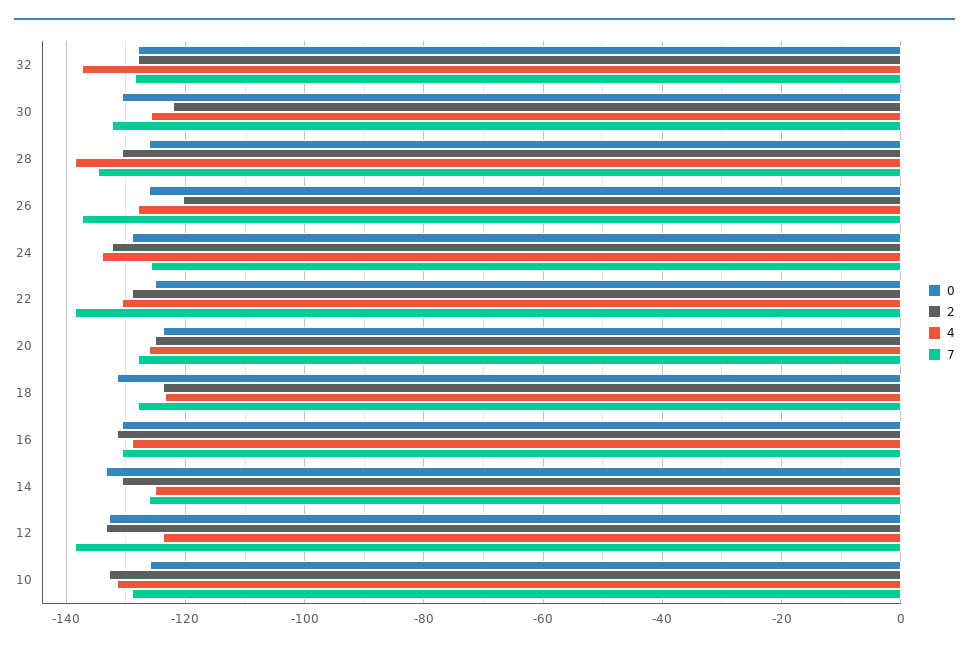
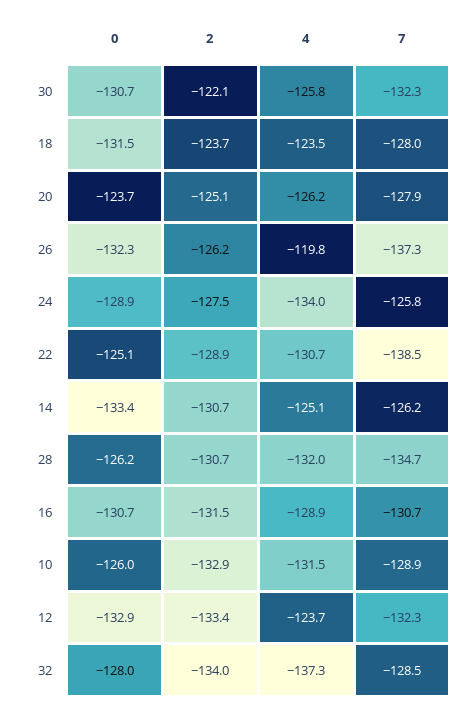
  {
    "0": {
      "32": -128,
      "30": -130.7,
      "28": -126.2,
-     "26": -126,
+     "26": -132.3,
      "24": -128.9,
      "22": -125.1,
      "20": -123.7,
      "18": -131.5,
      "16": -130.7,
      "14": -133.4,
      "12": -132.9,
      "10": -126
    },
    "2": {
-     "32": -128,
+     "32": -134,
      "30": -122.1,
      "28": -130.7,
-     "26": -120,
+     "26": -126.2,
-     "24": -132,
+     "24": -127.5,
      "22": -128.9,
      "20": -125.1,
      "18": -123.7,
      "16": -131.5,
      "14": -130.7,
      "12": -133.4,
      "10": -132.9
    },
    "4": {
      "32": -137.3,
      "30": -125.8,
-     "28": -138,
+     "28": -132,
-     "26": -128,
+     "26": -119.8,
      "24": -134,
      "22": -130.7,
      "20": -126.2,
      "18": -123.5,
      "16": -128.9,
      "14": -125.1,
      "12": -123.7,
      "10": -131.5
    },
    "7": {
      "32": -128.5,
      "30": -132.3,
      "28": -134.7,
      "26": -137.3,
      "24": -125.8,
      "22": -138.5,
      "20": -127.9,
      "18": -128,
      "16": -130.7,
      "14": -126.2,
-     "12": -138,
+     "12": -132.3,
      "10": -128.9
    }
  }

